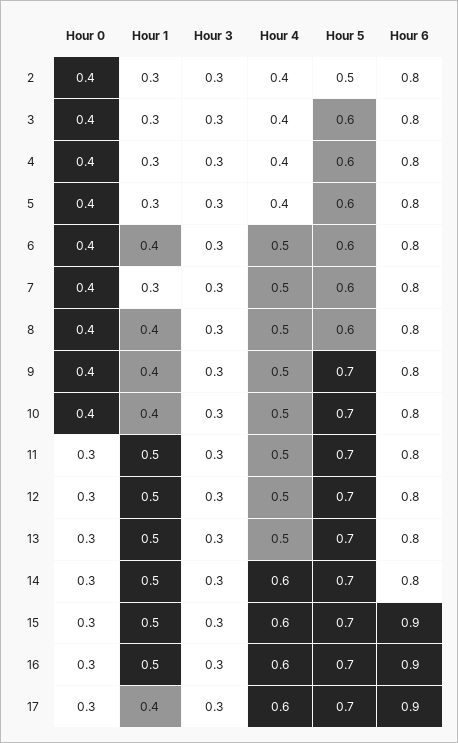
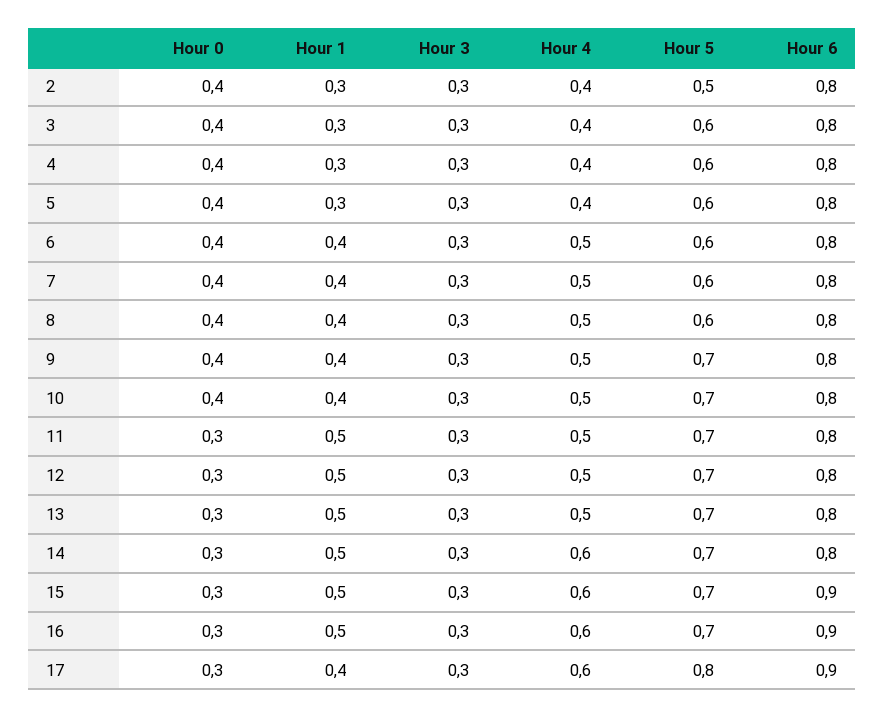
  {
    "Hour 0": {
      "2": 0.4,
      "3": 0.4,
      "4": 0.4,
      "5": 0.4,
      "6": 0.4,
      "7": 0.4,
      "8": 0.4,
      "9": 0.4,
      "10": 0.4,
      "11": 0.3,
      "12": 0.3,
      "13": 0.3,
      "14": 0.3,
      "15": 0.3,
      "16": 0.3,
      "17": 0.3
    },
    "Hour 1": {
      "2": 0.3,
      "3": 0.3,
      "4": 0.3,
      "5": 0.3,
      "6": 0.4,
-     "7": 0.3,
+     "7": 0.4,
      "8": 0.4,
      "9": 0.4,
      "10": 0.4,
      "11": 0.5,
      "12": 0.5,
      "13": 0.5,
      "14": 0.5,
      "15": 0.5,
      "16": 0.5,
      "17": 0.4
    },
    "Hour 3": {
      "2": 0.3,
      "3": 0.3,
      "4": 0.3,
      "5": 0.3,
      "6": 0.3,
      "7": 0.3,
      "8": 0.3,
      "9": 0.3,
      "10": 0.3,
      "11": 0.3,
      "12": 0.3,
      "13": 0.3,
      "14": 0.3,
      "15": 0.3,
      "16": 0.3,
      "17": 0.3
    },
    "Hour 4": {
      "2": 0.4,
      "3": 0.4,
      "4": 0.4,
      "5": 0.4,
      "6": 0.5,
      "7": 0.5,
      "8": 0.5,
      "9": 0.5,
      "10": 0.5,
      "11": 0.5,
      "12": 0.5,
      "13": 0.5,
      "14": 0.6,
      "15": 0.6,
      "16": 0.6,
      "17": 0.6
    },
    "Hour 5": {
      "2": 0.5,
      "3": 0.6,
      "4": 0.6,
      "5": 0.6,
      "6": 0.6,
      "7": 0.6,
      "8": 0.6,
      "9": 0.7,
      "10": 0.7,
      "11": 0.7,
      "12": 0.7,
      "13": 0.7,
      "14": 0.7,
      "15": 0.7,
      "16": 0.7,
-     "17": 0.7
+     "17": 0.8
    },
    "Hour 6": {
      "2": 0.8,
      "3": 0.8,
      "4": 0.8,
      "5": 0.8,
      "6": 0.8,
      "7": 0.8,
      "8": 0.8,
      "9": 0.8,
      "10": 0.8,
      "11": 0.8,
      "12": 0.8,
      "13": 0.8,
      "14": 0.8,
      "15": 0.9,
      "16": 0.9,
      "17": 0.9
    }
  }

